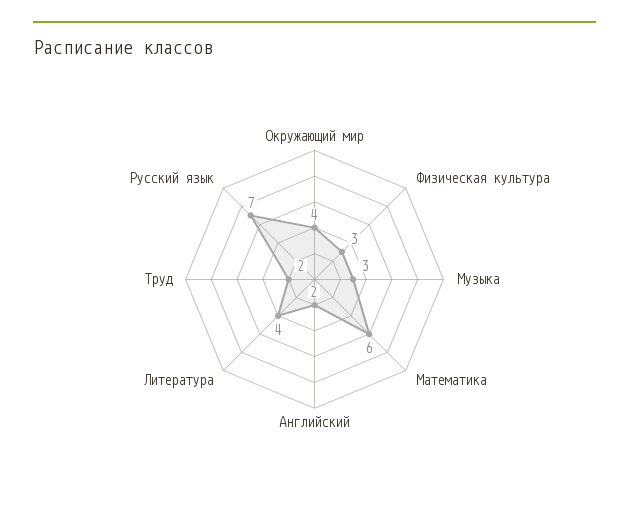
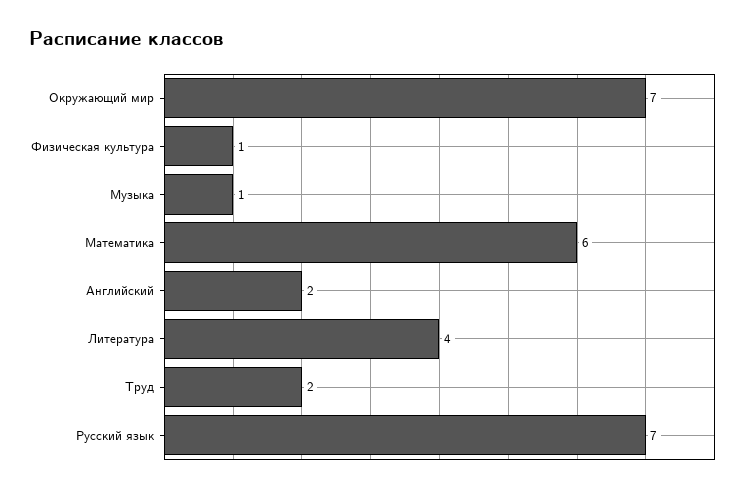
  {
-   "Окружающий мир": 4,
+   "Окружающий мир": 7,
-   "Физическая культура": 3,
+   "Физическая культура": 1,
-   "Музыка": 3,
+   "Музыка": 1,
    "Математика": 6,
    "Английский": 2,
    "Литература": 4,
    "Труд": 2,
    "Русский язык": 7
  }

